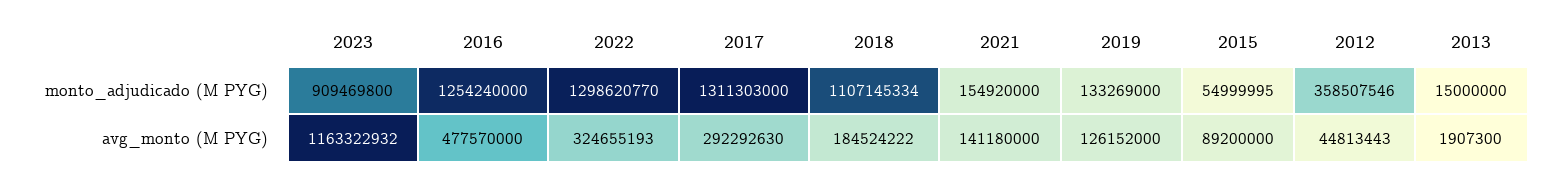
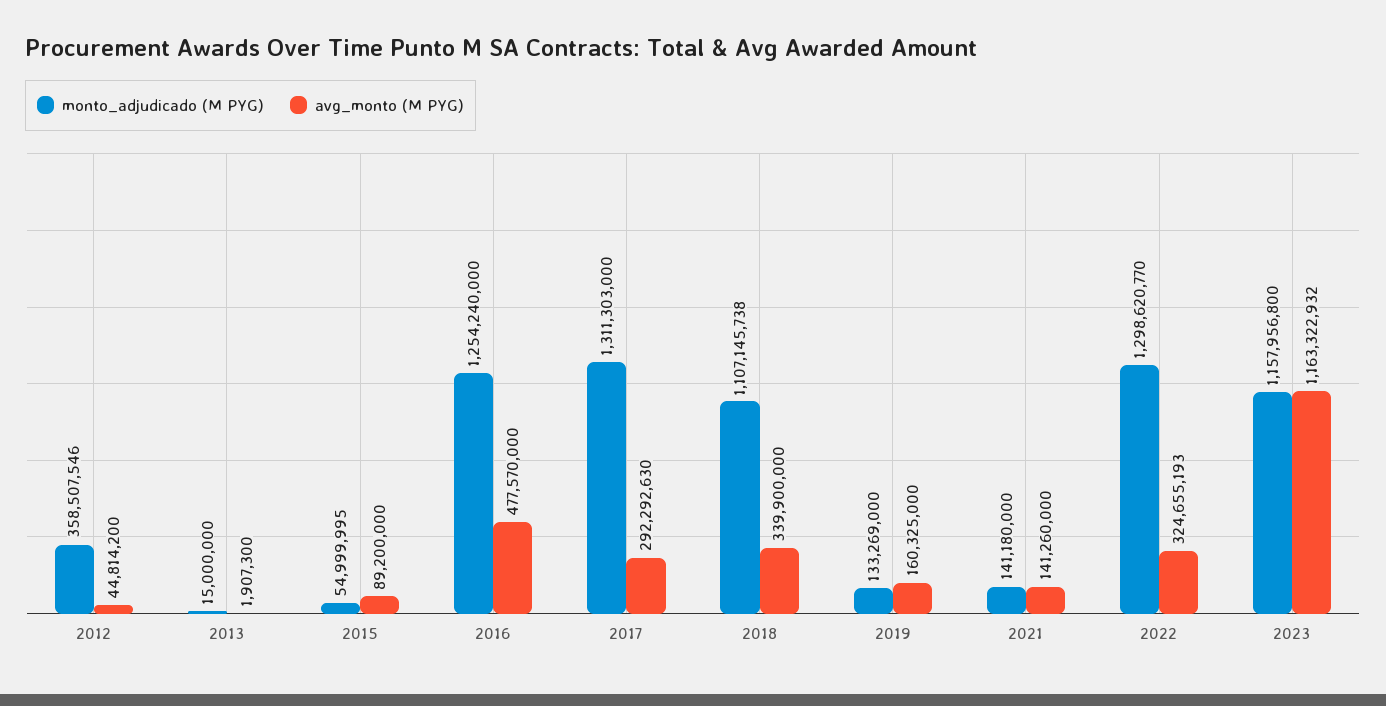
  {
    "monto_adjudicado (M PYG)": {
-     "2023": 909469800,
+     "2023": 1157956800,
      "2016": 1254240000,
      "2022": 1298620770,
      "2017": 1311303000,
-     "2018": 1107145334,
+     "2018": 1107145738,
-     "2021": 154920000,
+     "2021": 141180000,
      "2019": 133269000,
      "2015": 54999995,
      "2012": 358507546,
      "2013": 15000000
    },
    "avg_monto (M PYG)": {
      "2023": 1163322932,
      "2016": 477570000,
      "2022": 324655193,
      "2017": 292292630,
-     "2018": 184524222,
+     "2018": 339900000,
-     "2021": 141180000,
+     "2021": 141260000,
-     "2019": 126152000,
+     "2019": 160325000,
      "2015": 89200000,
-     "2012": 44813443,
+     "2012": 44814200,
      "2013": 1907300
    }
  }

